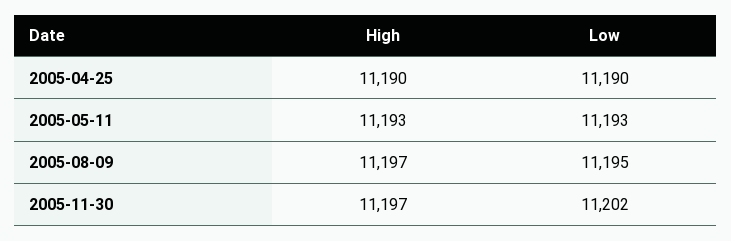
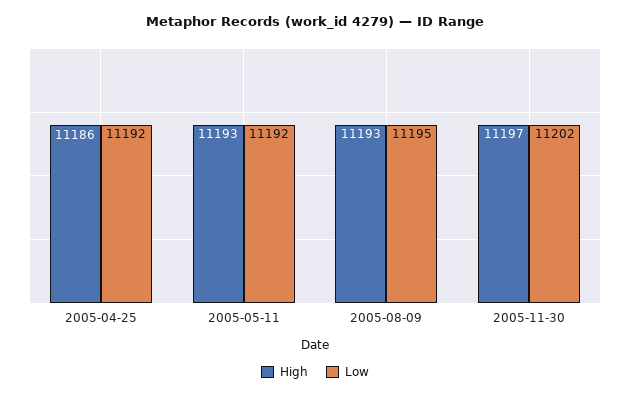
  {
    "High": {
-     "2005-04-25": 11190,
+     "2005-04-25": 11186,
      "2005-05-11": 11193,
-     "2005-08-09": 11197,
+     "2005-08-09": 11193,
      "2005-11-30": 11197
    },
    "Low": {
-     "2005-04-25": 11190,
+     "2005-04-25": 11192,
-     "2005-05-11": 11193,
+     "2005-05-11": 11192,
      "2005-08-09": 11195,
      "2005-11-30": 11202
    }
  }

